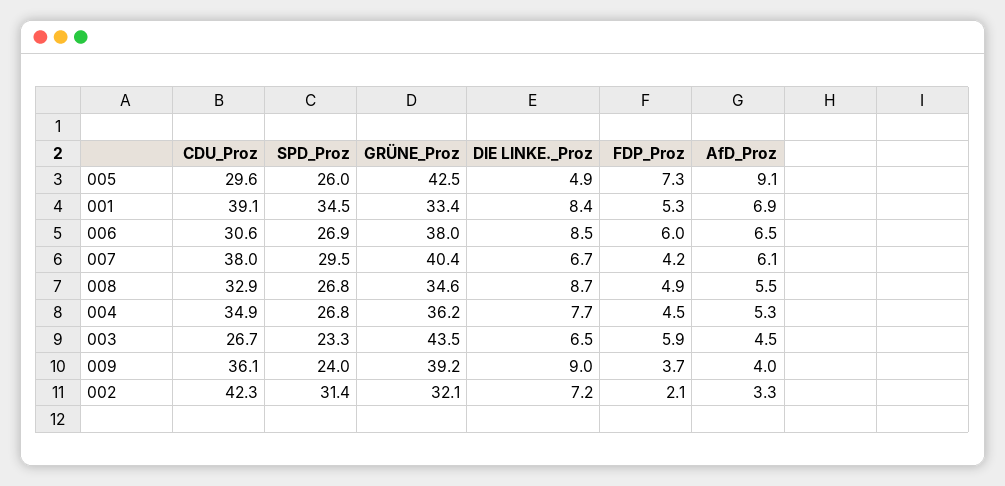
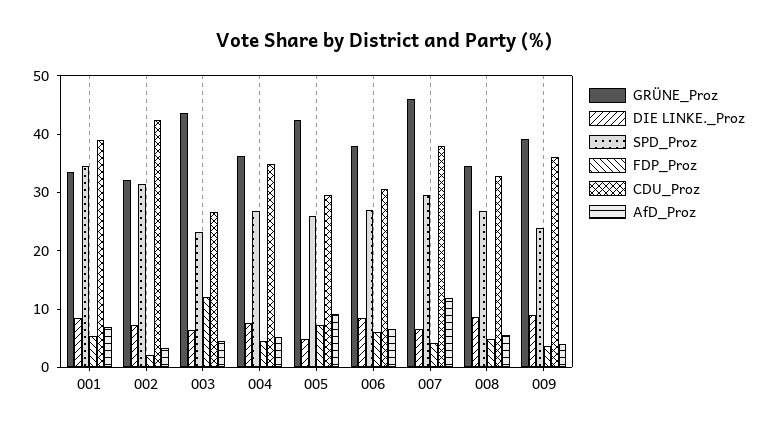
  {
    "CDU_Proz": {
      "005": 29.6,
      "001": 39.1,
      "006": 30.6,
      "007": 38,
      "008": 32.9,
      "004": 34.9,
      "003": 26.7,
      "009": 36.1,
      "002": 42.3
    },
    "SPD_Proz": {
      "005": 26,
      "001": 34.5,
      "006": 26.9,
      "007": 29.5,
      "008": 26.8,
      "004": 26.8,
      "003": 23.3,
      "009": 24,
      "002": 31.4
    },
    "GRÜNE_Proz": {
      "005": 42.5,
      "001": 33.4,
      "006": 38,
-     "007": 40.4,
+     "007": 46,
      "008": 34.6,
      "004": 36.2,
      "003": 43.5,
      "009": 39.2,
      "002": 32.1
    },
    "DIE LINKE._Proz": {
      "005": 4.9,
      "001": 8.4,
      "006": 8.5,
      "007": 6.7,
      "008": 8.7,
      "004": 7.7,
      "003": 6.5,
      "009": 9,
      "002": 7.2
    },
    "FDP_Proz": {
      "005": 7.3,
      "001": 5.3,
      "006": 6,
      "007": 4.2,
      "008": 4.9,
      "004": 4.5,
-     "003": 5.9,
+     "003": 12,
      "009": 3.7,
      "002": 2.1
    },
    "AfD_Proz": {
      "005": 9.1,
      "001": 6.9,
      "006": 6.5,
-     "007": 6.1,
+     "007": 12,
      "008": 5.5,
      "004": 5.3,
      "003": 4.5,
      "009": 4,
      "002": 3.3
    }
  }

